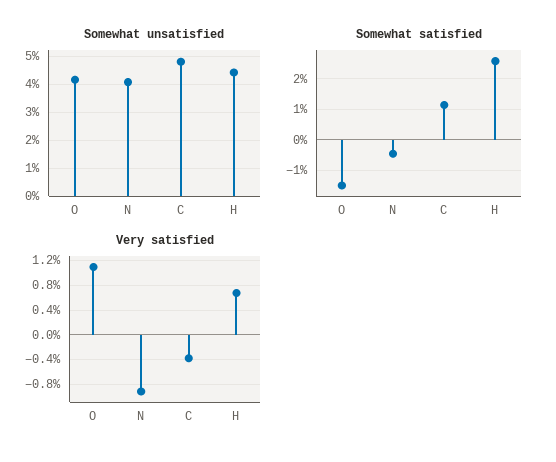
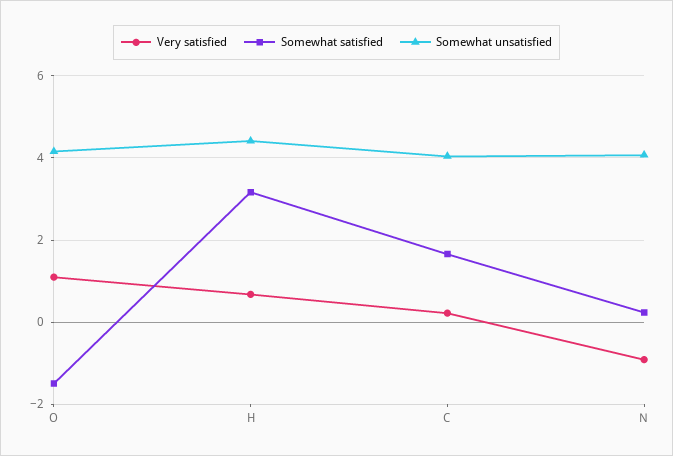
  {
    "Somewhat unsatisfied": {
      "O": 4.2,
      "N": 4,
-     "C": 4.75,
+     "C": 4,
      "H": 4.4
    },
    "Somewhat satisfied": {
      "O": -1.4,
-     "N": -0.4,
+     "N": 0.2,
-     "C": 1.2,
+     "C": 1.6,
-     "H": 2.6
+     "H": 3.2
    },
    "Very satisfied": {
      "O": 1.1,
      "N": -0.9,
-     "C": -0.4,
+     "C": 0.2,
      "H": 0.7
    }
  }

